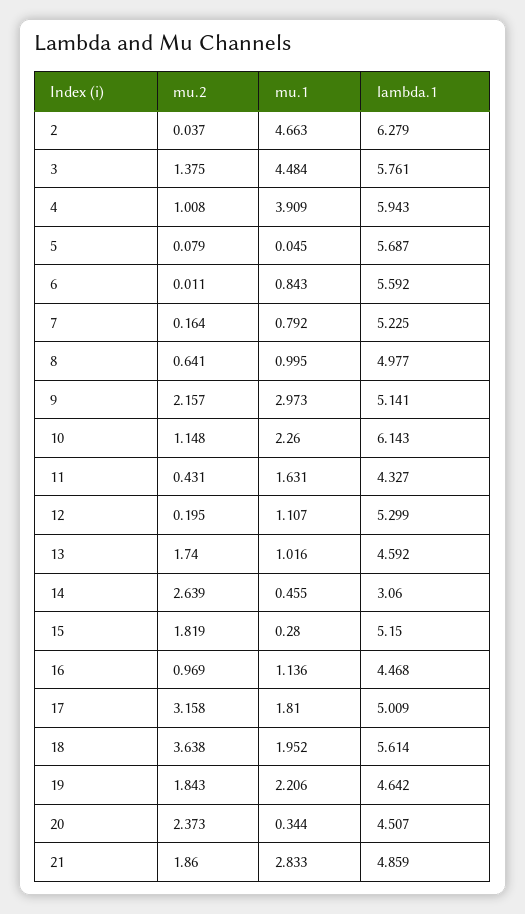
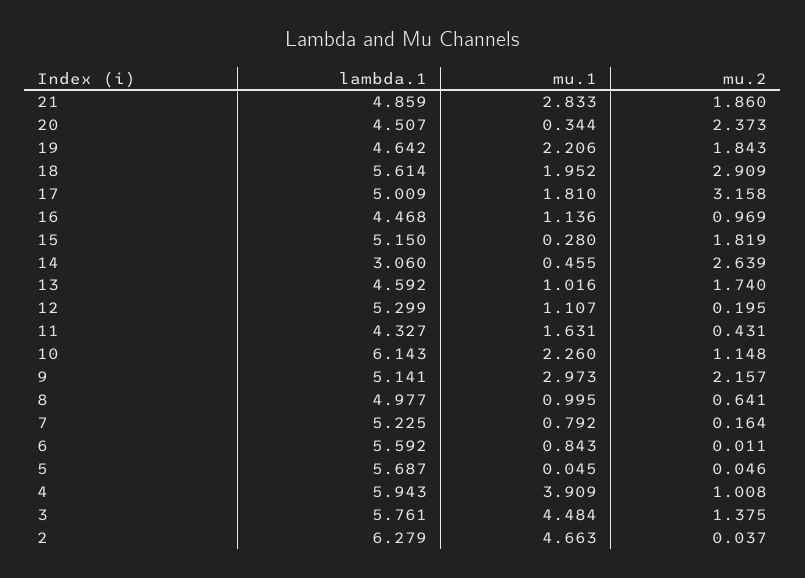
  {
    "mu.2": {
      "2": 0.037,
      "3": 1.375,
      "4": 1.008,
-     "5": 0.079,
+     "5": 0.046,
      "6": 0.011,
      "7": 0.164,
      "8": 0.641,
      "9": 2.157,
      "10": 1.148,
      "11": 0.431,
      "12": 0.195,
      "13": 1.74,
      "14": 2.639,
      "15": 1.819,
      "16": 0.969,
      "17": 3.158,
-     "18": 3.638,
+     "18": 2.909,
      "19": 1.843,
      "20": 2.373,
      "21": 1.86
    },
    "mu.1": {
      "2": 4.663,
      "3": 4.484,
      "4": 3.909,
      "5": 0.045,
      "6": 0.843,
      "7": 0.792,
      "8": 0.995,
      "9": 2.973,
      "10": 2.26,
      "11": 1.631,
      "12": 1.107,
      "13": 1.016,
      "14": 0.455,
      "15": 0.28,
      "16": 1.136,
      "17": 1.81,
      "18": 1.952,
      "19": 2.206,
      "20": 0.344,
      "21": 2.833
    },
    "lambda.1": {
      "2": 6.279,
      "3": 5.761,
      "4": 5.943,
      "5": 5.687,
      "6": 5.592,
      "7": 5.225,
      "8": 4.977,
      "9": 5.141,
      "10": 6.143,
      "11": 4.327,
      "12": 5.299,
      "13": 4.592,
      "14": 3.06,
      "15": 5.15,
      "16": 4.468,
      "17": 5.009,
      "18": 5.614,
      "19": 4.642,
      "20": 4.507,
      "21": 4.859
    }
  }

